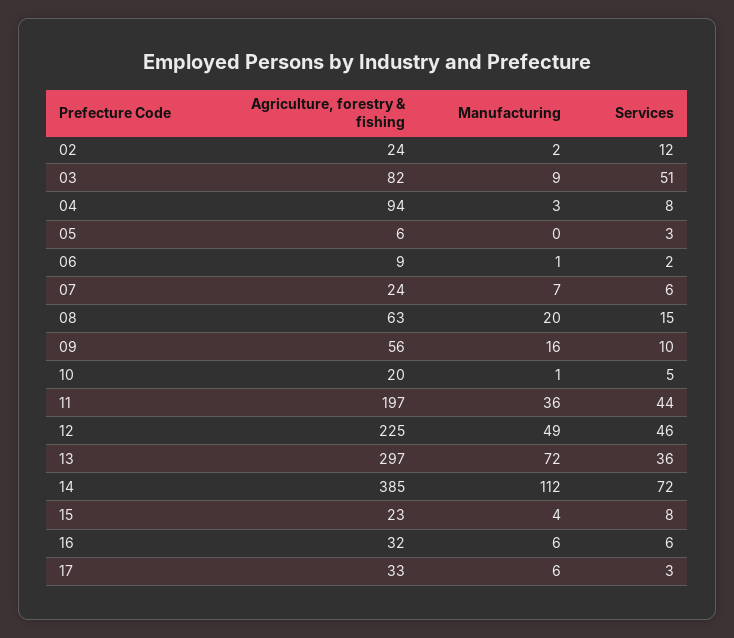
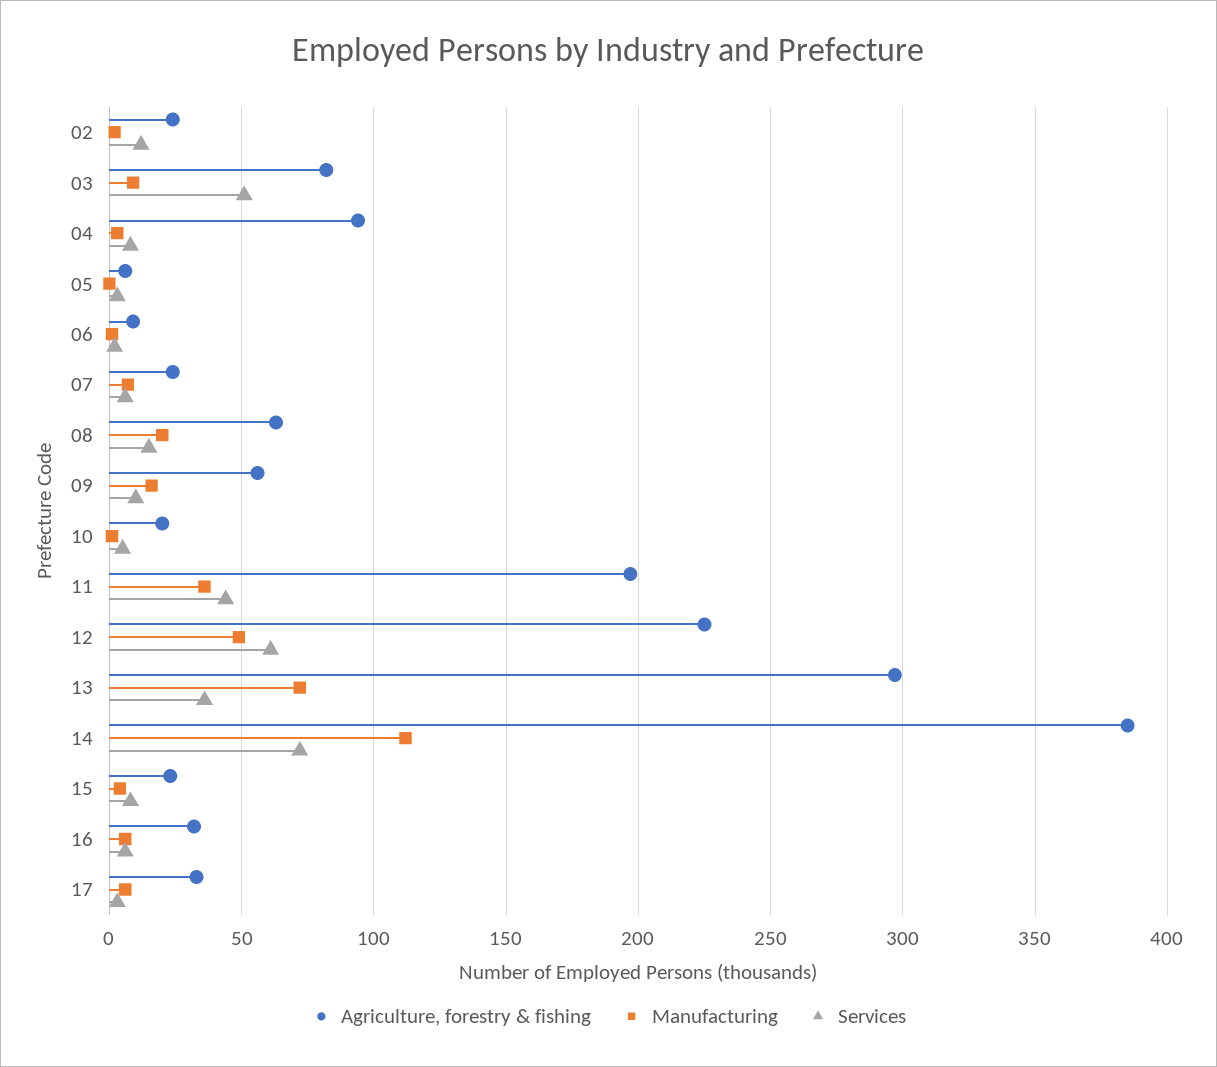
  {
    "Agriculture, forestry & fishing": {
      "02": 24,
      "03": 82,
      "04": 94,
      "05": 6,
      "06": 9,
      "07": 24,
      "08": 63,
      "09": 56,
      "10": 20,
      "11": 197,
      "12": 225,
      "13": 297,
      "14": 385,
      "15": 23,
      "16": 32,
      "17": 33
    },
    "Manufacturing": {
      "02": 2,
      "03": 9,
      "04": 3,
      "05": 0,
      "06": 1,
      "07": 7,
      "08": 20,
      "09": 16,
      "10": 1,
      "11": 36,
      "12": 49,
      "13": 72,
      "14": 112,
      "15": 4,
      "16": 6,
      "17": 6
    },
    "Services": {
      "02": 12,
      "03": 51,
      "04": 8,
      "05": 3,
      "06": 2,
      "07": 6,
      "08": 15,
      "09": 10,
      "10": 5,
      "11": 44,
-     "12": 46,
+     "12": 60,
      "13": 36,
      "14": 72,
      "15": 8,
      "16": 6,
      "17": 3
    }
  }

